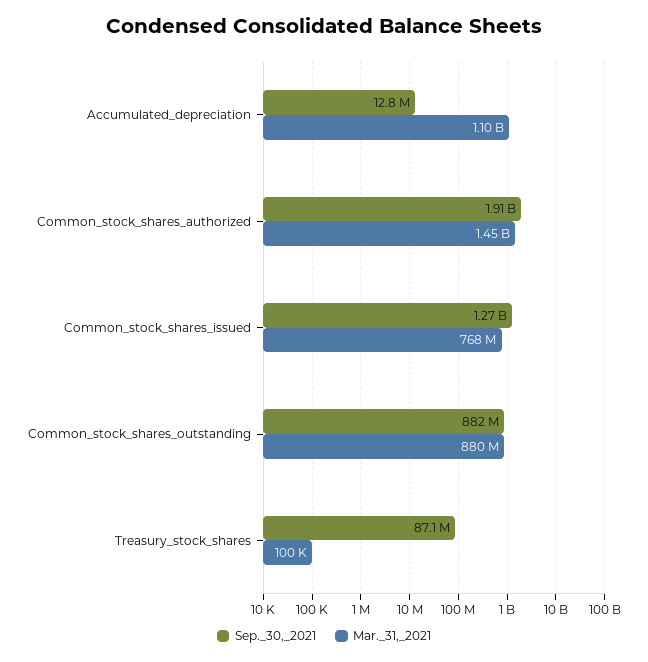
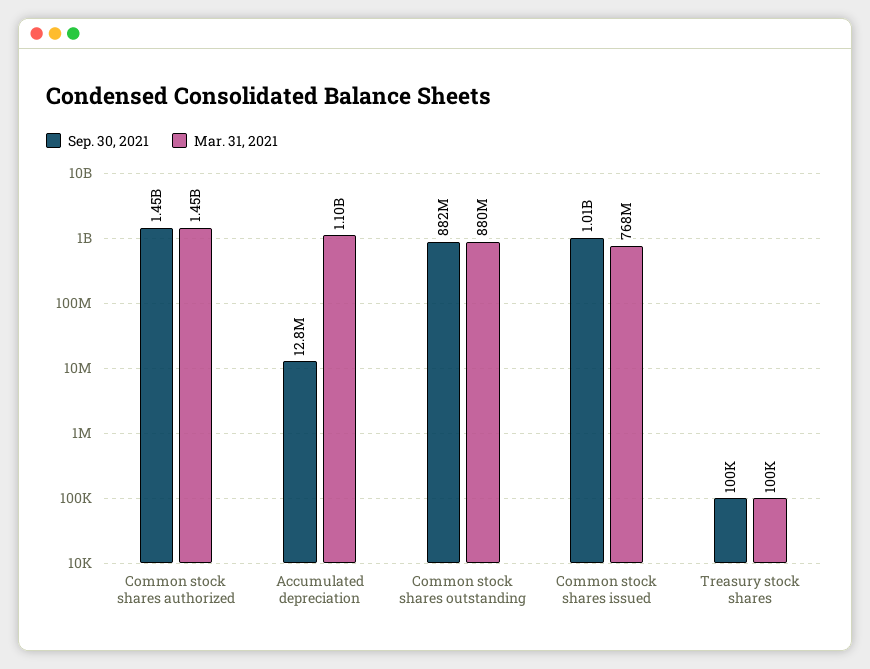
  {
    "Sep._30,_2021": {
      "Accumulated_depreciation": 12800000,
-     "Common_stock_shares_authorized": 1910000000,
+     "Common_stock_shares_authorized": 1450000000,
-     "Common_stock_shares_issued": 1270000000,
+     "Common_stock_shares_issued": 1010000000,
      "Common_stock_shares_outstanding": 882000000,
-     "Treasury_stock_shares": 87100000
+     "Treasury_stock_shares": 100000
    },
    "Mar._31,_2021": {
      "Accumulated_depreciation": 1100000000,
      "Common_stock_shares_authorized": 1450000000,
      "Common_stock_shares_issued": 768000000,
      "Common_stock_shares_outstanding": 880000000,
      "Treasury_stock_shares": 100000
    }
  }

